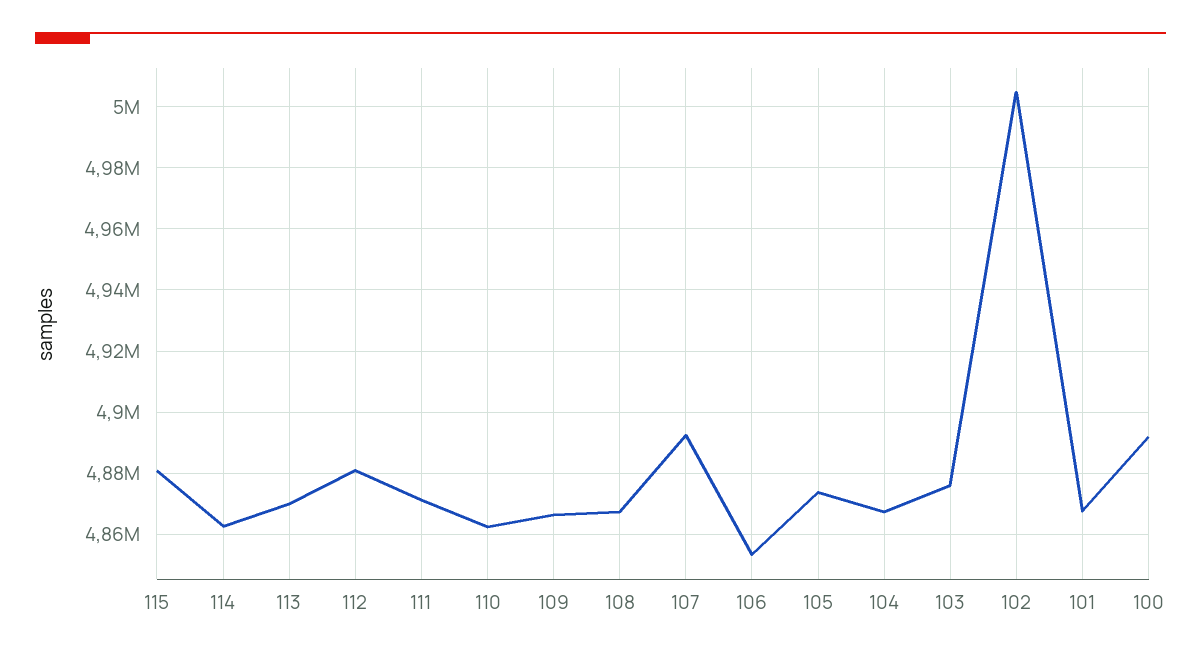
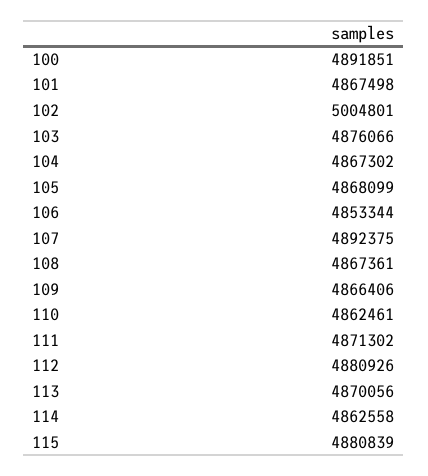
  {
    "115": 4880839,
    "114": 4862558,
    "113": 4870056,
    "112": 4880926,
    "111": 4871302,
    "110": 4862461,
    "109": 4866406,
    "108": 4867361,
    "107": 4892375,
    "106": 4853344,
-   "105": 4874000,
+   "105": 4868099,
    "104": 4867302,
    "103": 4876066,
    "102": 5004801,
    "101": 4867498,
    "100": 4891851
  }

